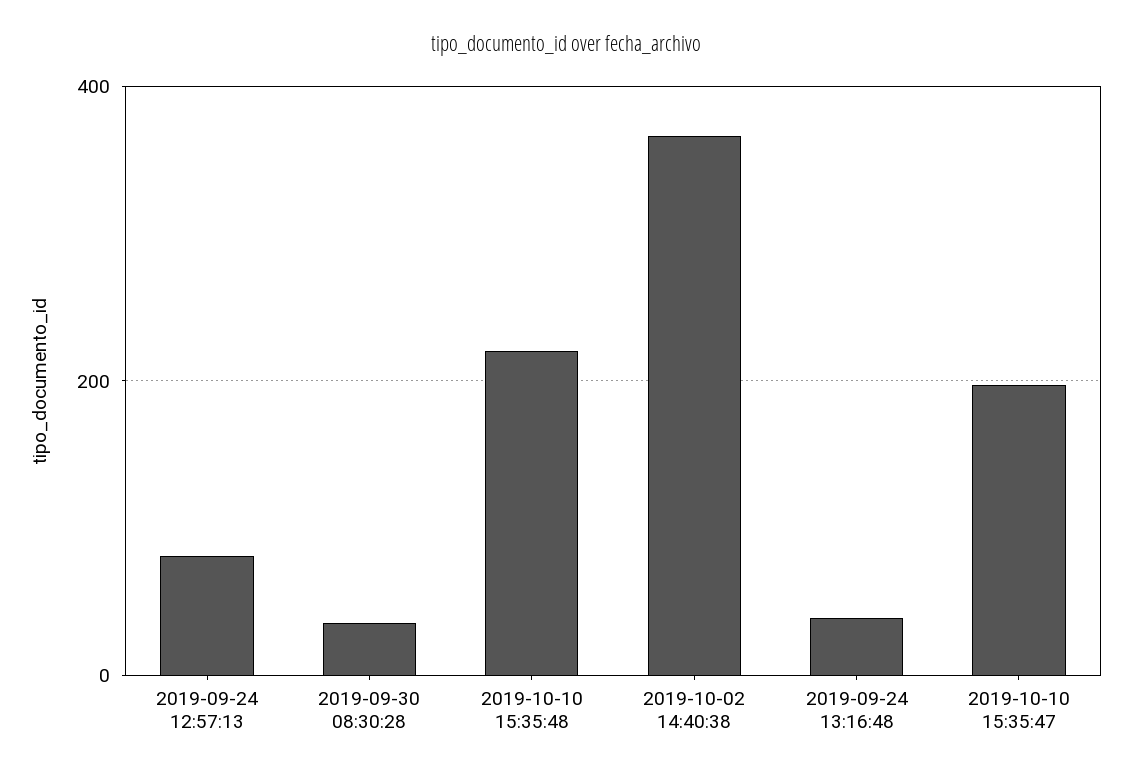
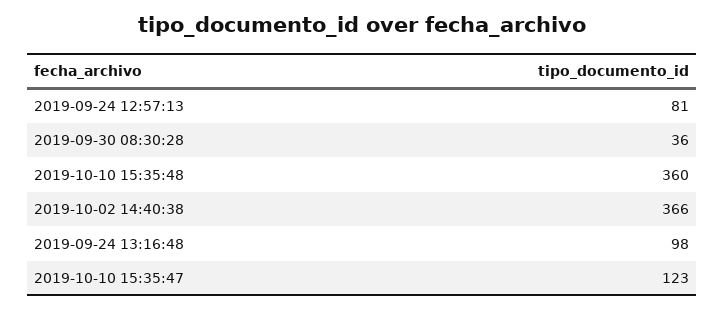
  {
    "2019-09-24 12:57:13": 81,
    "2019-09-30 08:30:28": 36,
-   "2019-10-10 15:35:48": 220,
+   "2019-10-10 15:35:48": 360,
    "2019-10-02 14:40:38": 366,
-   "2019-09-24 13:16:48": 40,
+   "2019-09-24 13:16:48": 98,
-   "2019-10-10 15:35:47": 200
+   "2019-10-10 15:35:47": 123
  }

